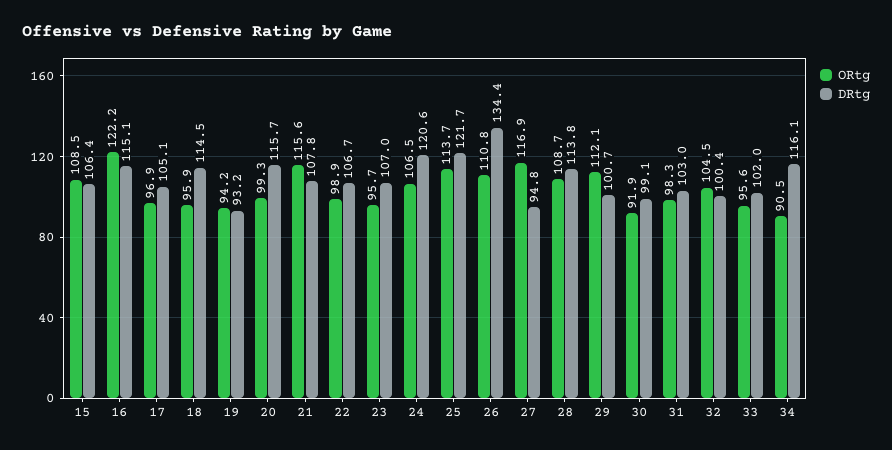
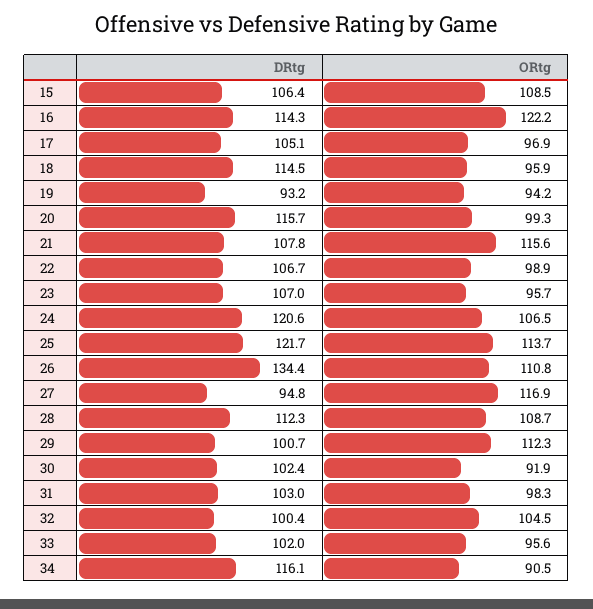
  {
    "ORtg": {
      "15": 108.5,
      "16": 122.2,
      "17": 96.9,
      "18": 95.9,
      "19": 94.2,
      "20": 99.3,
      "21": 115.6,
      "22": 98.9,
      "23": 95.7,
      "24": 106.5,
      "25": 113.7,
      "26": 110.8,
      "27": 116.9,
      "28": 108.7,
-     "29": 112.1,
+     "29": 112.3,
      "30": 91.9,
      "31": 98.3,
      "32": 104.5,
      "33": 95.6,
      "34": 90.5
    },
    "DRtg": {
      "15": 106.4,
-     "16": 115.1,
+     "16": 114.3,
      "17": 105.1,
      "18": 114.5,
      "19": 93.2,
      "20": 115.7,
      "21": 107.8,
      "22": 106.7,
      "23": 107,
      "24": 120.6,
      "25": 121.7,
      "26": 134.4,
      "27": 94.8,
-     "28": 113.8,
+     "28": 112.3,
      "29": 100.7,
-     "30": 99.1,
+     "30": 102.4,
      "31": 103,
      "32": 100.4,
      "33": 102,
      "34": 116.1
    }
  }

